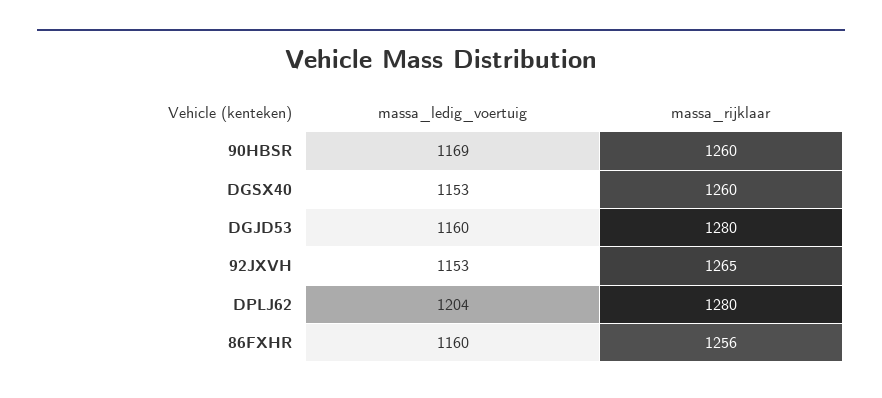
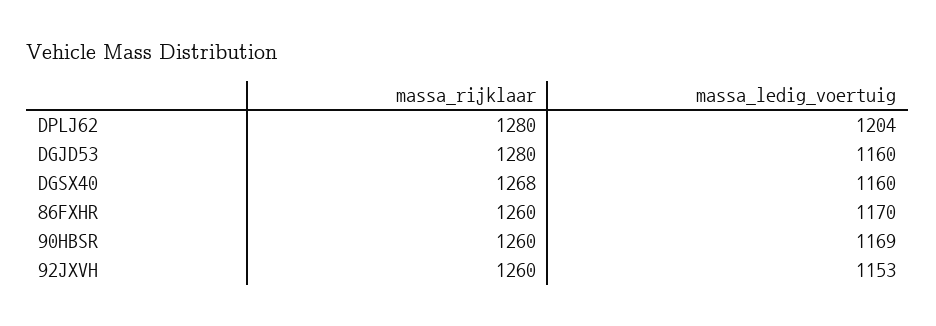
  {
    "massa_ledig_voertuig": {
      "90HBSR": 1169,
-     "DGSX40": 1153,
+     "DGSX40": 1160,
      "DGJD53": 1160,
      "92JXVH": 1153,
      "DPLJ62": 1204,
-     "86FXHR": 1160
+     "86FXHR": 1170
    },
    "massa_rijklaar": {
      "90HBSR": 1260,
-     "DGSX40": 1260,
+     "DGSX40": 1268,
      "DGJD53": 1280,
-     "92JXVH": 1265,
+     "92JXVH": 1260,
      "DPLJ62": 1280,
-     "86FXHR": 1256
+     "86FXHR": 1260
    }
  }

